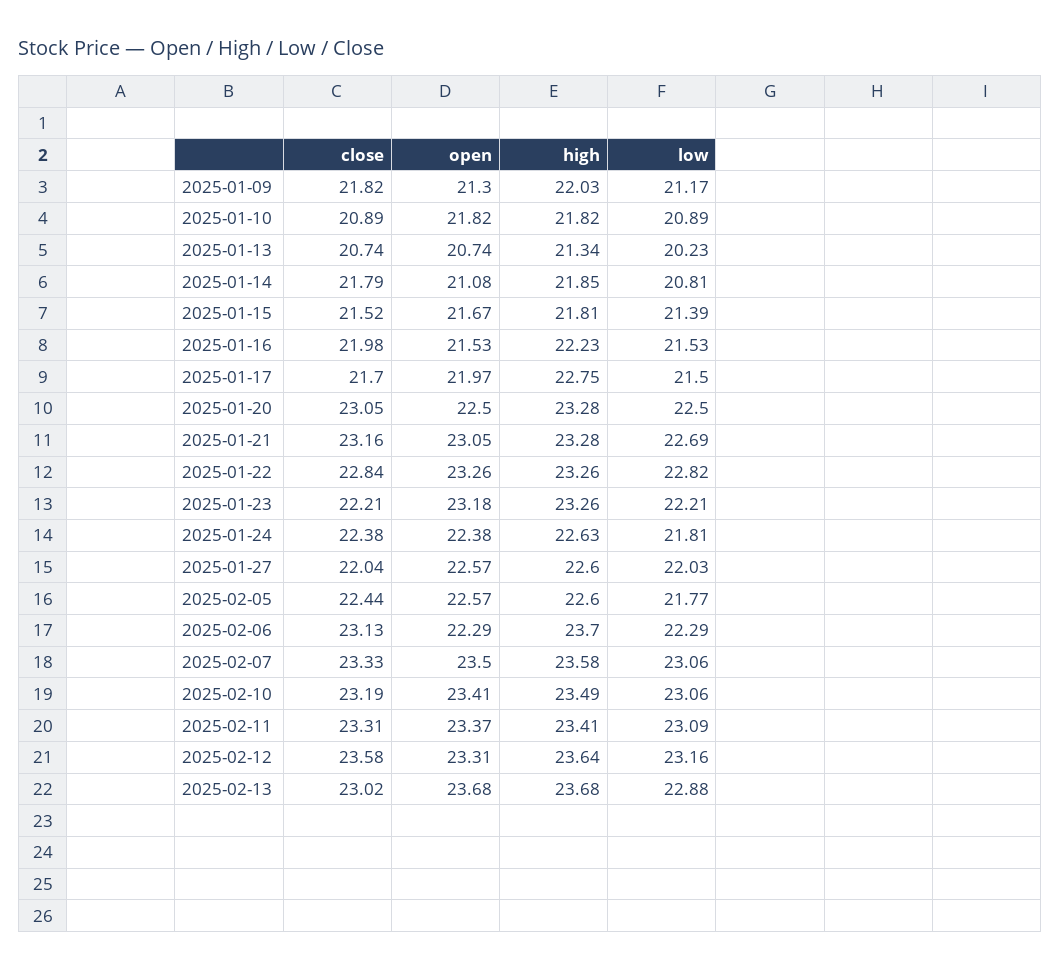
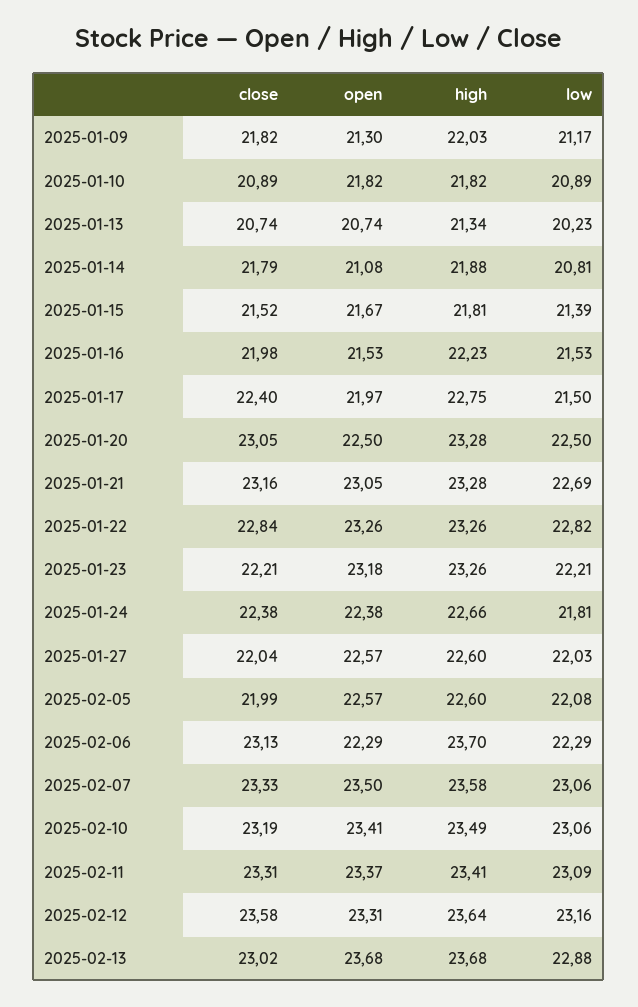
  {
    "close": {
      "2025-01-09": 21.82,
      "2025-01-10": 20.89,
      "2025-01-13": 20.74,
      "2025-01-14": 21.79,
      "2025-01-15": 21.52,
      "2025-01-16": 21.98,
-     "2025-01-17": 21.7,
+     "2025-01-17": 22.4,
      "2025-01-20": 23.05,
      "2025-01-21": 23.16,
      "2025-01-22": 22.84,
      "2025-01-23": 22.21,
      "2025-01-24": 22.38,
      "2025-01-27": 22.04,
-     "2025-02-05": 22.44,
+     "2025-02-05": 21.99,
      "2025-02-06": 23.13,
      "2025-02-07": 23.33,
      "2025-02-10": 23.19,
      "2025-02-11": 23.31,
      "2025-02-12": 23.58,
      "2025-02-13": 23.02
    },
    "open": {
      "2025-01-09": 21.3,
      "2025-01-10": 21.82,
      "2025-01-13": 20.74,
      "2025-01-14": 21.08,
      "2025-01-15": 21.67,
      "2025-01-16": 21.53,
      "2025-01-17": 21.97,
      "2025-01-20": 22.5,
      "2025-01-21": 23.05,
      "2025-01-22": 23.26,
      "2025-01-23": 23.18,
      "2025-01-24": 22.38,
      "2025-01-27": 22.57,
      "2025-02-05": 22.57,
      "2025-02-06": 22.29,
      "2025-02-07": 23.5,
      "2025-02-10": 23.41,
      "2025-02-11": 23.37,
      "2025-02-12": 23.31,
      "2025-02-13": 23.68
    },
    "high": {
      "2025-01-09": 22.03,
      "2025-01-10": 21.82,
      "2025-01-13": 21.34,
-     "2025-01-14": 21.85,
+     "2025-01-14": 21.88,
      "2025-01-15": 21.81,
      "2025-01-16": 22.23,
      "2025-01-17": 22.75,
      "2025-01-20": 23.28,
      "2025-01-21": 23.28,
      "2025-01-22": 23.26,
      "2025-01-23": 23.26,
-     "2025-01-24": 22.63,
+     "2025-01-24": 22.66,
      "2025-01-27": 22.6,
      "2025-02-05": 22.6,
      "2025-02-06": 23.7,
      "2025-02-07": 23.58,
      "2025-02-10": 23.49,
      "2025-02-11": 23.41,
      "2025-02-12": 23.64,
      "2025-02-13": 23.68
    },
    "low": {
      "2025-01-09": 21.17,
      "2025-01-10": 20.89,
      "2025-01-13": 20.23,
      "2025-01-14": 20.81,
      "2025-01-15": 21.39,
      "2025-01-16": 21.53,
      "2025-01-17": 21.5,
      "2025-01-20": 22.5,
      "2025-01-21": 22.69,
      "2025-01-22": 22.82,
      "2025-01-23": 22.21,
      "2025-01-24": 21.81,
      "2025-01-27": 22.03,
-     "2025-02-05": 21.77,
+     "2025-02-05": 22.08,
      "2025-02-06": 22.29,
      "2025-02-07": 23.06,
      "2025-02-10": 23.06,
      "2025-02-11": 23.09,
      "2025-02-12": 23.16,
      "2025-02-13": 22.88
    }
  }

